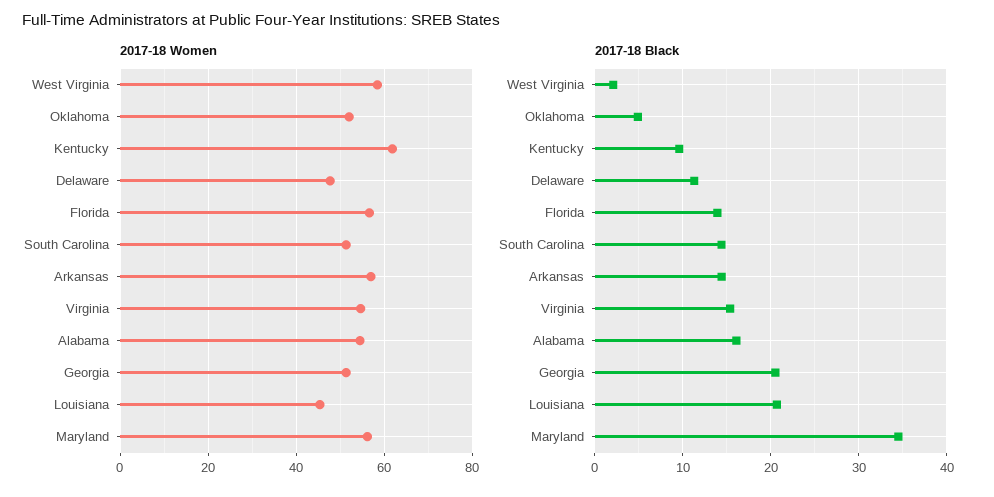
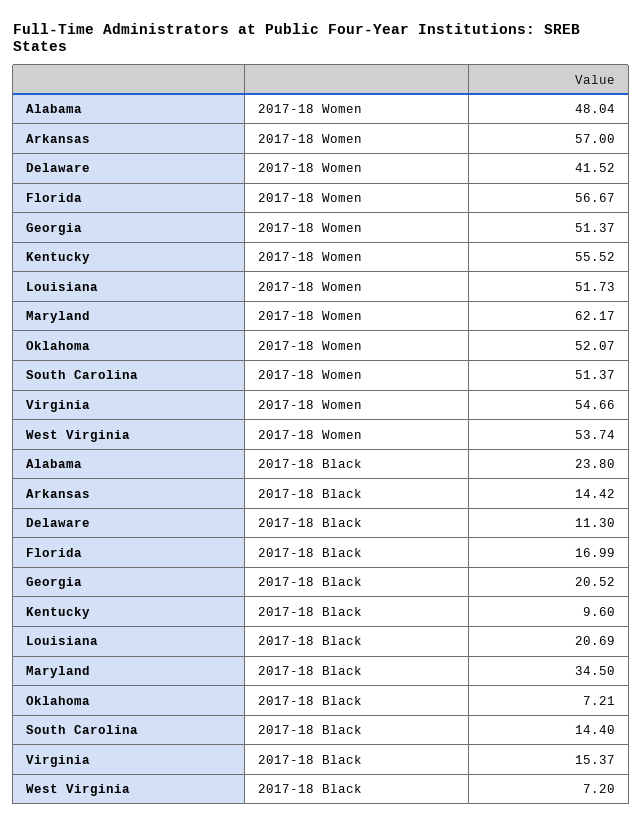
  {
    "2017-18 Women": {
-     "West Virginia": 58,
+     "West Virginia": 53.74,
      "Oklahoma": 52.07,
-     "Kentucky": 62,
+     "Kentucky": 55.52,
-     "Delaware": 48,
+     "Delaware": 41.52,
      "Florida": 56.67,
      "South Carolina": 51.37,
      "Arkansas": 57,
      "Virginia": 54.66,
-     "Alabama": 54,
+     "Alabama": 48.04,
      "Georgia": 51.37,
-     "Louisiana": 46,
+     "Louisiana": 51.73,
-     "Maryland": 56
+     "Maryland": 62.17
    },
    "2017-18 Black": {
-     "West Virginia": 2,
+     "West Virginia": 7.2,
-     "Oklahoma": 5,
+     "Oklahoma": 7.21,
      "Kentucky": 9.6,
      "Delaware": 11.3,
-     "Florida": 14,
+     "Florida": 16.99,
      "South Carolina": 14.4,
      "Arkansas": 14.42,
      "Virginia": 15.37,
-     "Alabama": 16,
+     "Alabama": 23.8,
      "Georgia": 20.52,
      "Louisiana": 20.69,
      "Maryland": 34.5
    }
  }

